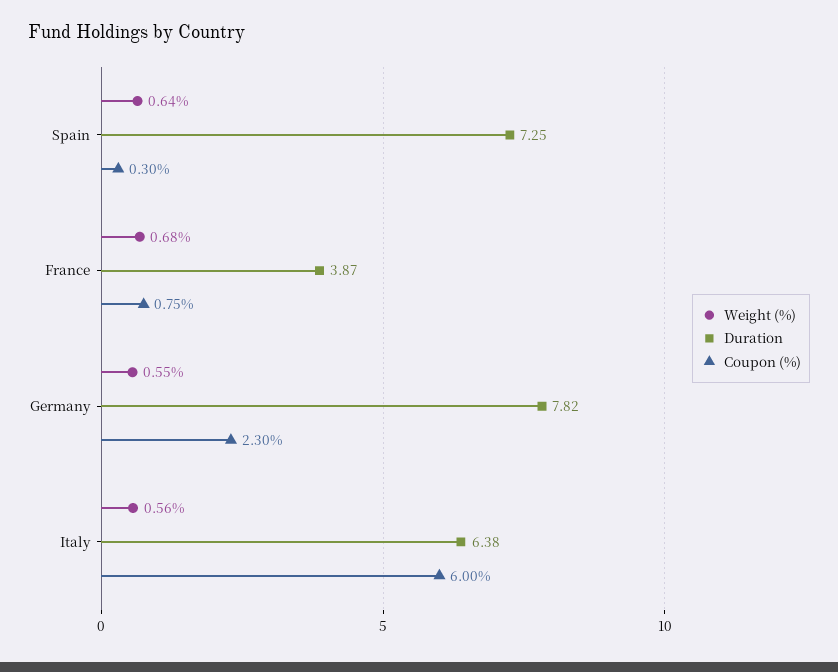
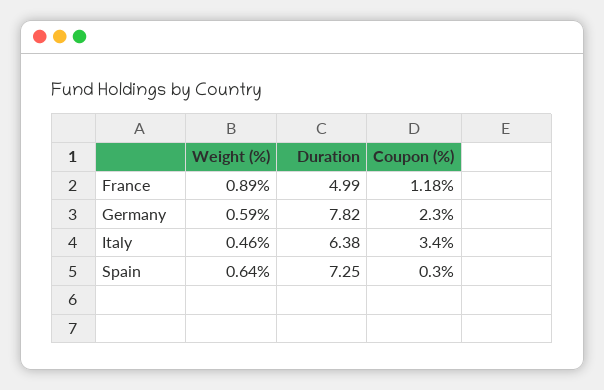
  {
    "Weight (%)": {
      "Spain": 0.64,
-     "France": 0.68,
+     "France": 0.89,
-     "Germany": 0.55,
+     "Germany": 0.59,
-     "Italy": 0.56
+     "Italy": 0.46
    },
    "Duration": {
      "Spain": 7.25,
-     "France": 3.87,
+     "France": 4.99,
      "Germany": 7.82,
      "Italy": 6.38
    },
    "Coupon (%)": {
      "Spain": 0.3,
-     "France": 0.75,
+     "France": 1.18,
      "Germany": 2.3,
-     "Italy": 6
+     "Italy": 3.4
    }
  }

